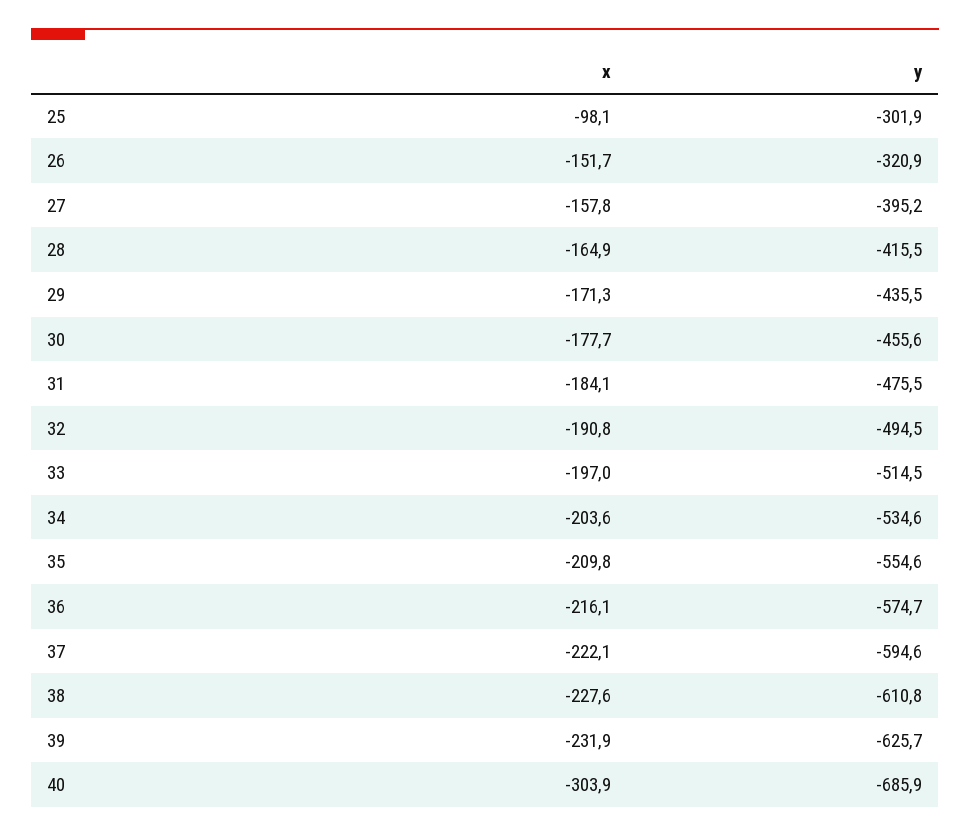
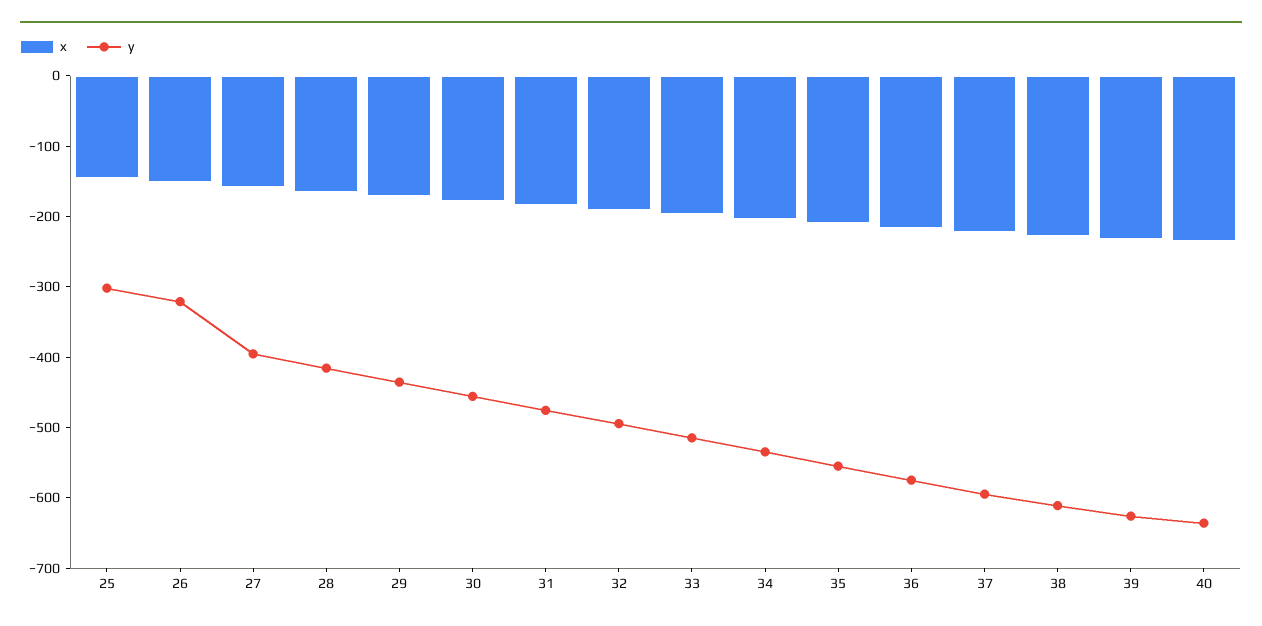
  {
    "x": {
-     "25": -98.1,
+     "25": -140,
      "26": -151.7,
      "27": -157.8,
      "28": -164.9,
      "29": -171.3,
      "30": -177.7,
      "31": -184.1,
      "32": -190.8,
      "33": -197,
      "34": -203.6,
      "35": -209.8,
      "36": -216.1,
      "37": -222.1,
      "38": -227.6,
      "39": -231.9,
-     "40": -303.9
+     "40": -240
    },
    "y": {
      "25": -301.9,
      "26": -320.9,
      "27": -395.2,
      "28": -415.5,
      "29": -435.5,
      "30": -455.6,
      "31": -475.5,
      "32": -494.5,
      "33": -514.5,
      "34": -534.6,
      "35": -554.6,
      "36": -574.7,
      "37": -594.6,
      "38": -610.8,
      "39": -625.7,
-     "40": -685.9
+     "40": -640
    }
  }

